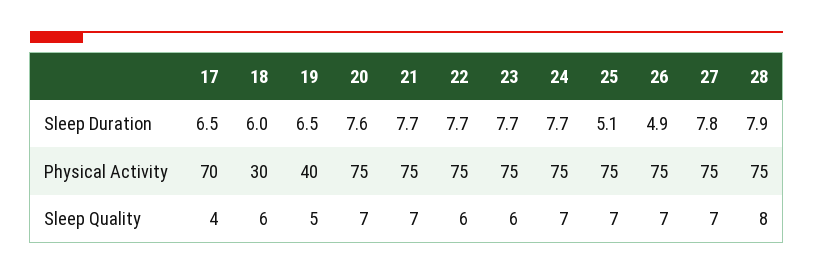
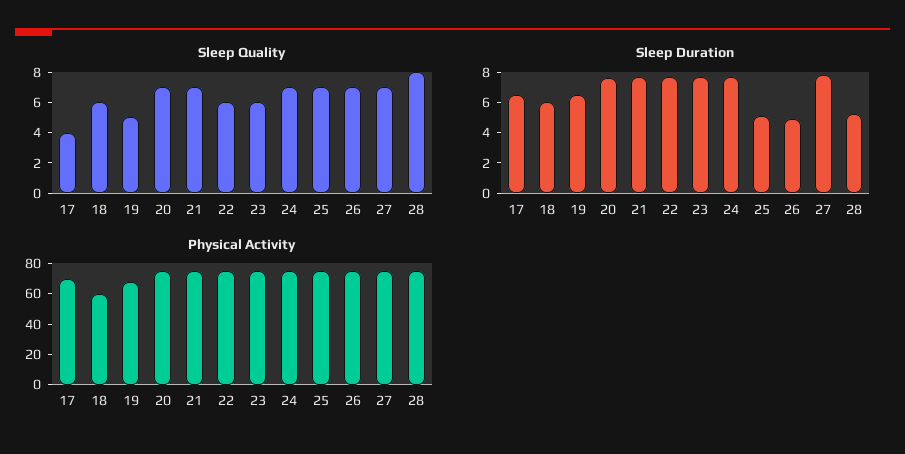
  {
    "Sleep Duration": {
      "17": 6.5,
      "18": 6,
      "19": 6.5,
      "20": 7.6,
      "21": 7.7,
      "22": 7.7,
      "23": 7.7,
      "24": 7.7,
      "25": 5.1,
      "26": 4.9,
      "27": 7.8,
-     "28": 7.9
+     "28": 5
    },
    "Physical Activity": {
      "17": 70,
-     "18": 30,
+     "18": 60,
-     "19": 40,
+     "19": 70,
      "20": 75,
      "21": 75,
      "22": 75,
      "23": 75,
      "24": 75,
      "25": 75,
      "26": 75,
      "27": 75,
      "28": 75
    },
    "Sleep Quality": {
      "17": 4,
      "18": 6,
      "19": 5,
      "20": 7,
      "21": 7,
      "22": 6,
      "23": 6,
      "24": 7,
      "25": 7,
      "26": 7,
      "27": 7,
      "28": 8
    }
  }

